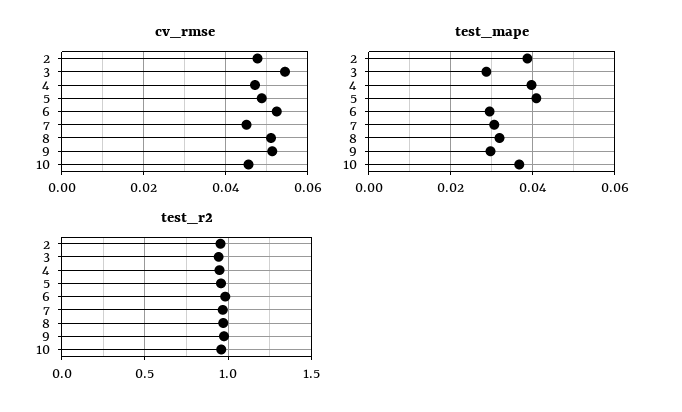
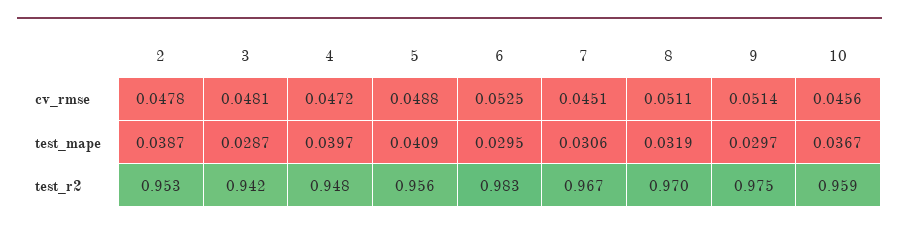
  {
    "cv_rmse": {
      "2": 0.0478,
-     "3": 0.054,
+     "3": 0.0481,
      "4": 0.0472,
      "5": 0.0488,
      "6": 0.0525,
      "7": 0.0451,
      "8": 0.0511,
      "9": 0.0514,
      "10": 0.0456
    },
    "test_mape": {
      "2": 0.0387,
      "3": 0.0287,
      "4": 0.0397,
      "5": 0.0409,
      "6": 0.0295,
      "7": 0.0306,
      "8": 0.0319,
      "9": 0.0297,
      "10": 0.0367
    },
    "test_r2": {
      "2": 0.953,
      "3": 0.942,
      "4": 0.948,
      "5": 0.956,
      "6": 0.983,
      "7": 0.967,
      "8": 0.97,
      "9": 0.975,
      "10": 0.959
    }
  }

